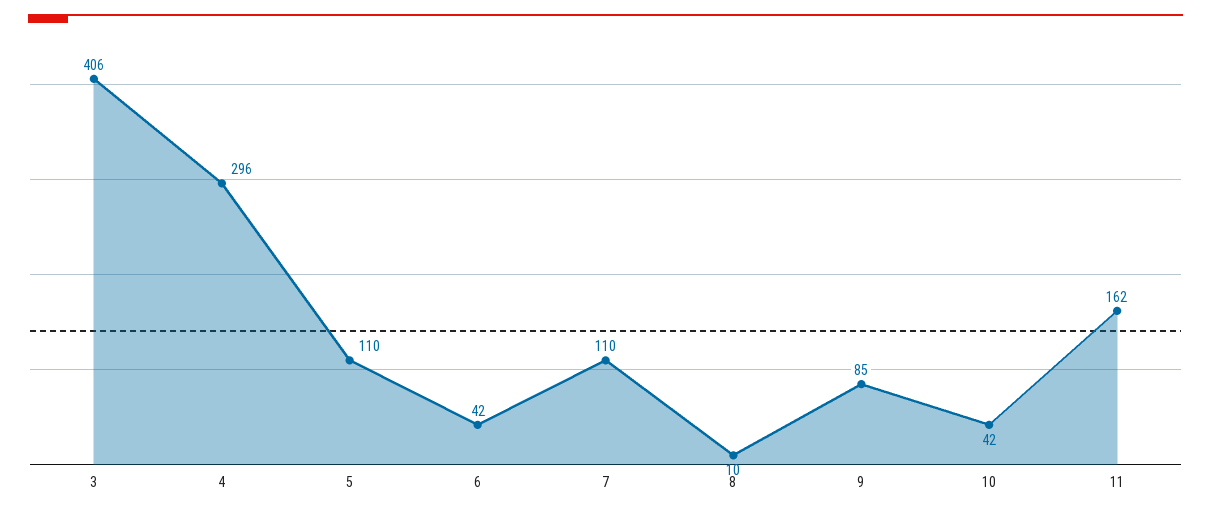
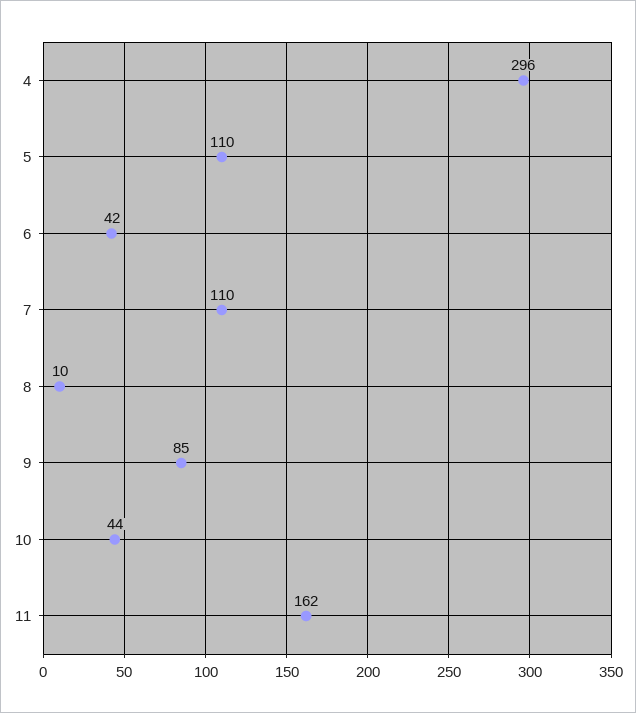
  {
-   "3": 406,
    "4": 296,
    "5": 110,
    "6": 42,
    "7": 110,
    "8": 10,
    "9": 85,
-   "10": 42,
+   "10": 44,
    "11": 162
  }

